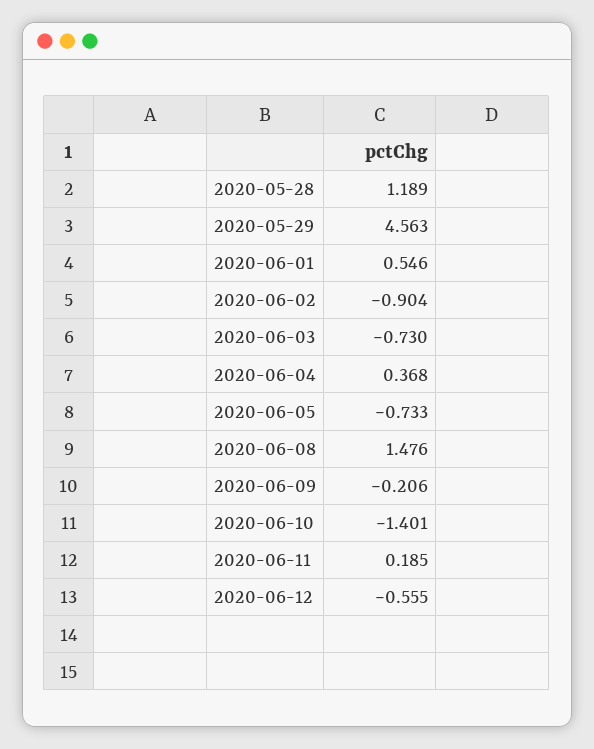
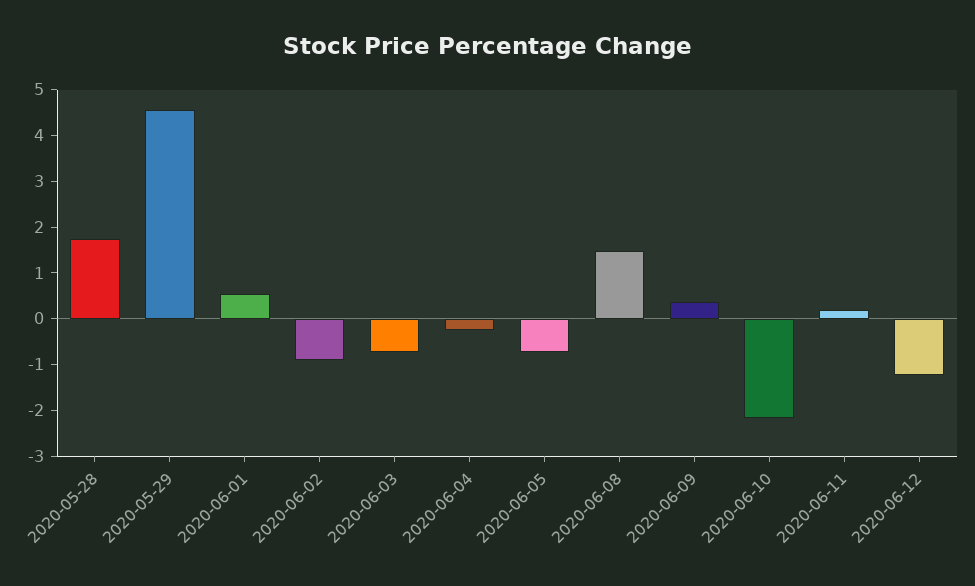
  {
-   "2020-05-28": 1.189,
+   "2020-05-28": 1.8,
    "2020-05-29": 4.563,
    "2020-06-01": 0.546,
    "2020-06-02": -0.904,
    "2020-06-03": -0.73,
-   "2020-06-04": 0.368,
+   "2020-06-04": -0.2,
    "2020-06-05": -0.733,
    "2020-06-08": 1.476,
-   "2020-06-09": -0.206,
+   "2020-06-09": 0.4,
-   "2020-06-10": -1.401,
+   "2020-06-10": -2.2,
    "2020-06-11": 0.185,
-   "2020-06-12": -0.555
+   "2020-06-12": -1.2
  }

